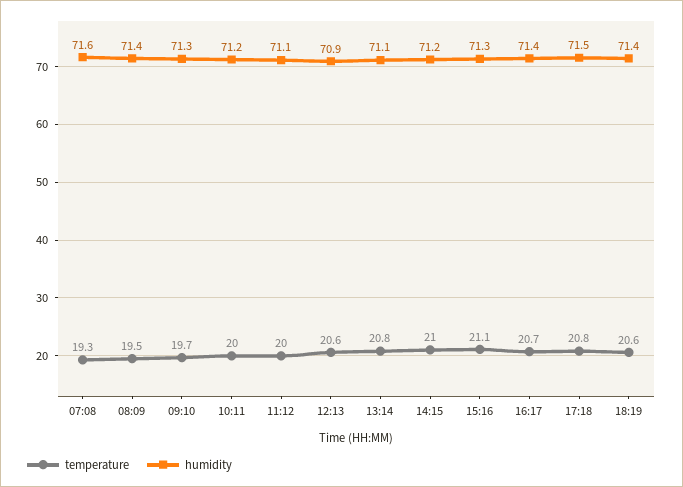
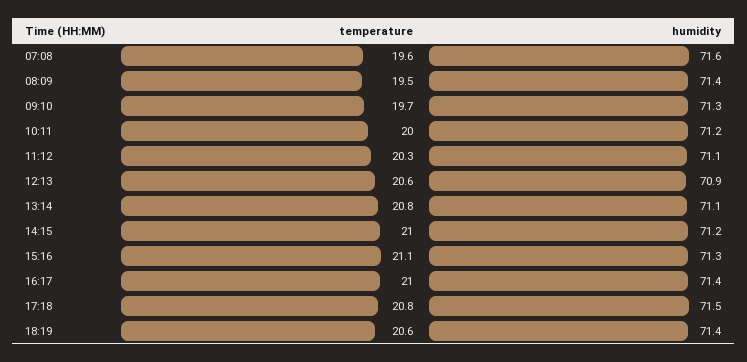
  {
    "temperature": {
-     "07:08": 19.3,
+     "07:08": 19.6,
      "08:09": 19.5,
      "09:10": 19.7,
      "10:11": 20,
-     "11:12": 20,
+     "11:12": 20.3,
      "12:13": 20.6,
      "13:14": 20.8,
      "14:15": 21,
      "15:16": 21.1,
-     "16:17": 20.7,
+     "16:17": 21,
      "17:18": 20.8,
      "18:19": 20.6
    },
    "humidity": {
      "07:08": 71.6,
      "08:09": 71.4,
      "09:10": 71.3,
      "10:11": 71.2,
      "11:12": 71.1,
      "12:13": 70.9,
      "13:14": 71.1,
      "14:15": 71.2,
      "15:16": 71.3,
      "16:17": 71.4,
      "17:18": 71.5,
      "18:19": 71.4
    }
  }

